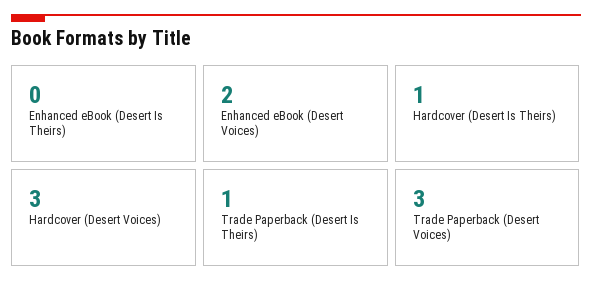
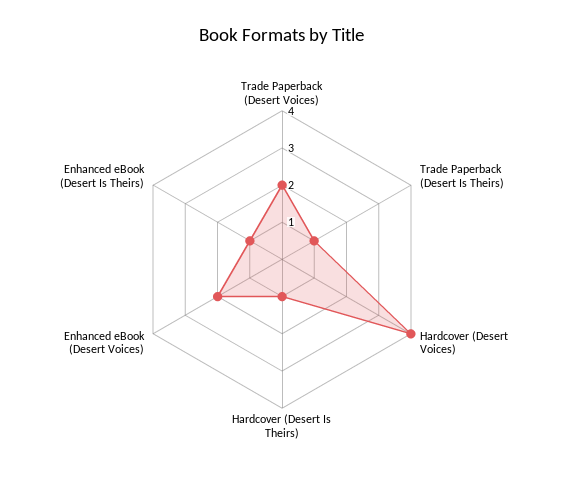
  {
-   "Enhanced eBook (Desert Is Theirs)": 0,
+   "Enhanced eBook (Desert Is Theirs)": 1,
    "Enhanced eBook (Desert Voices)": 2,
    "Hardcover (Desert Is Theirs)": 1,
-   "Hardcover (Desert Voices)": 3,
+   "Hardcover (Desert Voices)": 4,
    "Trade Paperback (Desert Is Theirs)": 1,
-   "Trade Paperback (Desert Voices)": 3
+   "Trade Paperback (Desert Voices)": 2
  }

